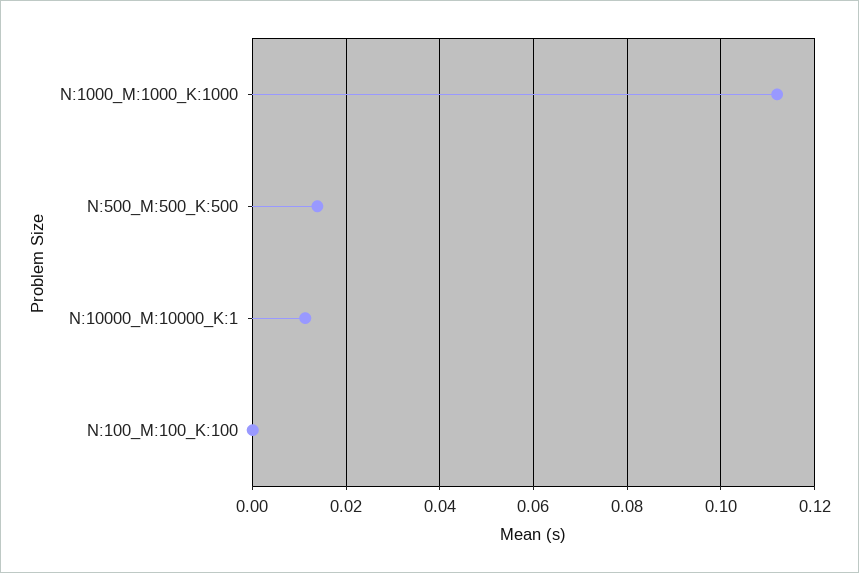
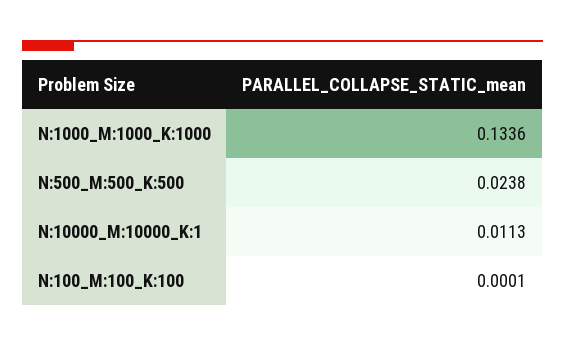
  {
-   "N:1000_M:1000_K:1000": 0.112,
+   "N:1000_M:1000_K:1000": 0.1336,
-   "N:500_M:500_K:500": 0.014,
+   "N:500_M:500_K:500": 0.0238,
    "N:10000_M:10000_K:1": 0.0113,
    "N:100_M:100_K:100": 0.0001
  }

